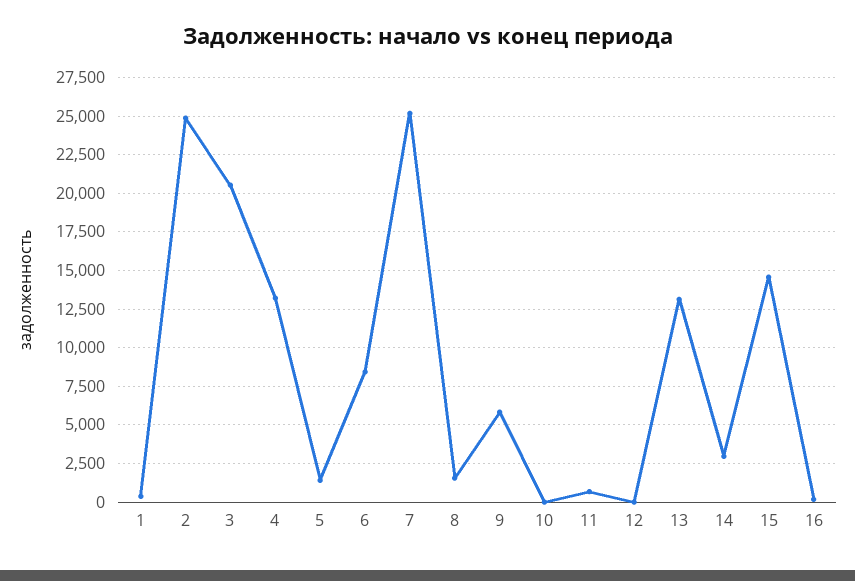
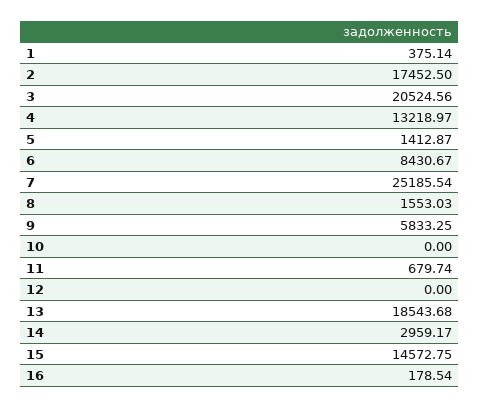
  {
    "1": 375.14,
-   "2": 25000,
+   "2": 17452.5,
    "3": 20524.56,
    "4": 13218.97,
    "5": 1412.87,
    "6": 8430.67,
    "7": 25185.54,
    "8": 1553.03,
    "9": 5833.25,
    "10": 0,
    "11": 679.74,
    "12": 0,
-   "13": 13000,
+   "13": 18543.68,
    "14": 2959.17,
    "15": 14572.75,
    "16": 178.54
  }

